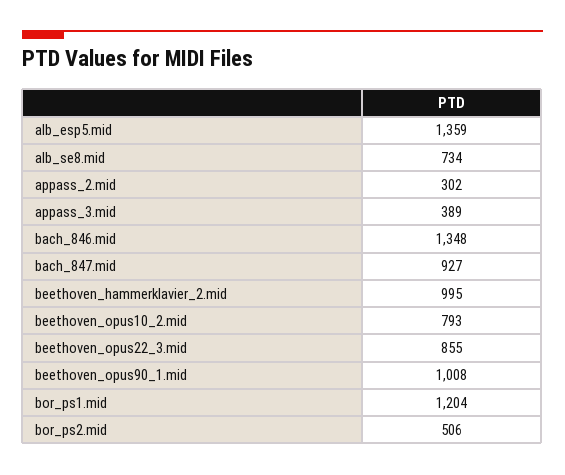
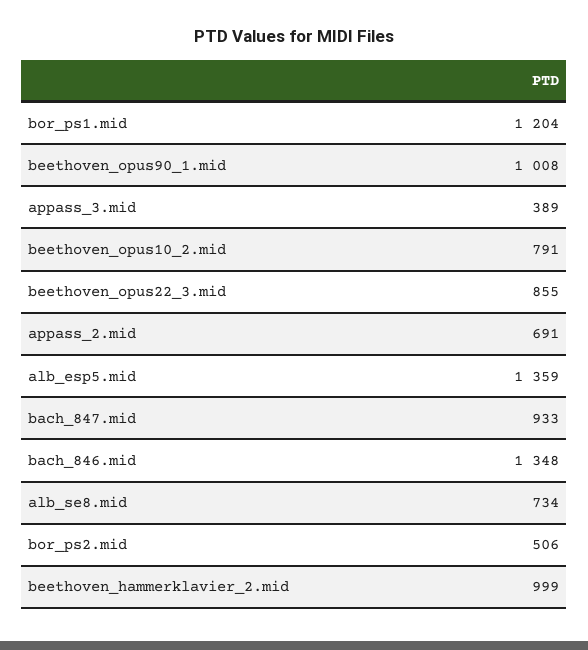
  {
    "alb_esp5.mid": 1359,
    "alb_se8.mid": 734,
-   "appass_2.mid": 302,
+   "appass_2.mid": 691,
    "appass_3.mid": 389,
    "bach_846.mid": 1348,
-   "bach_847.mid": 927,
+   "bach_847.mid": 933,
-   "beethoven_hammerklavier_2.mid": 995,
+   "beethoven_hammerklavier_2.mid": 999,
-   "beethoven_opus10_2.mid": 793,
+   "beethoven_opus10_2.mid": 791,
    "beethoven_opus22_3.mid": 855,
    "beethoven_opus90_1.mid": 1008,
    "bor_ps1.mid": 1204,
    "bor_ps2.mid": 506
  }

